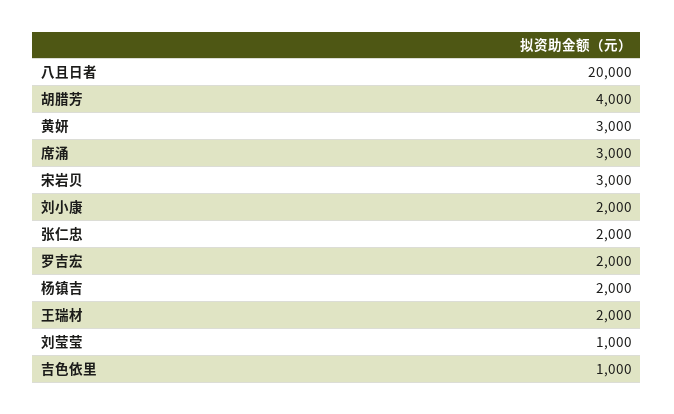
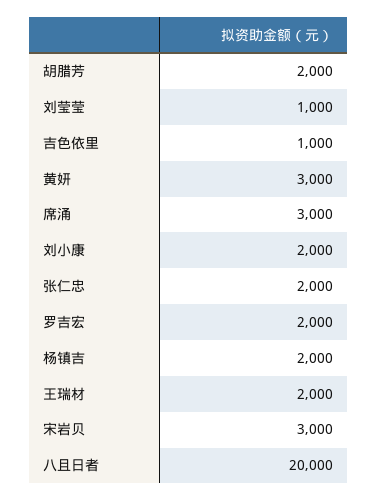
  {
    "八且日者": 20000,
-   "胡腊芳": 4000,
+   "胡腊芳": 2000,
    "黄妍": 3000,
    "席涌": 3000,
    "宋岩贝": 3000,
    "刘小康": 2000,
    "张仁忠": 2000,
    "罗吉宏": 2000,
    "杨镇吉": 2000,
    "王瑞材": 2000,
    "刘莹莹": 1000,
    "吉色依里": 1000
  }

